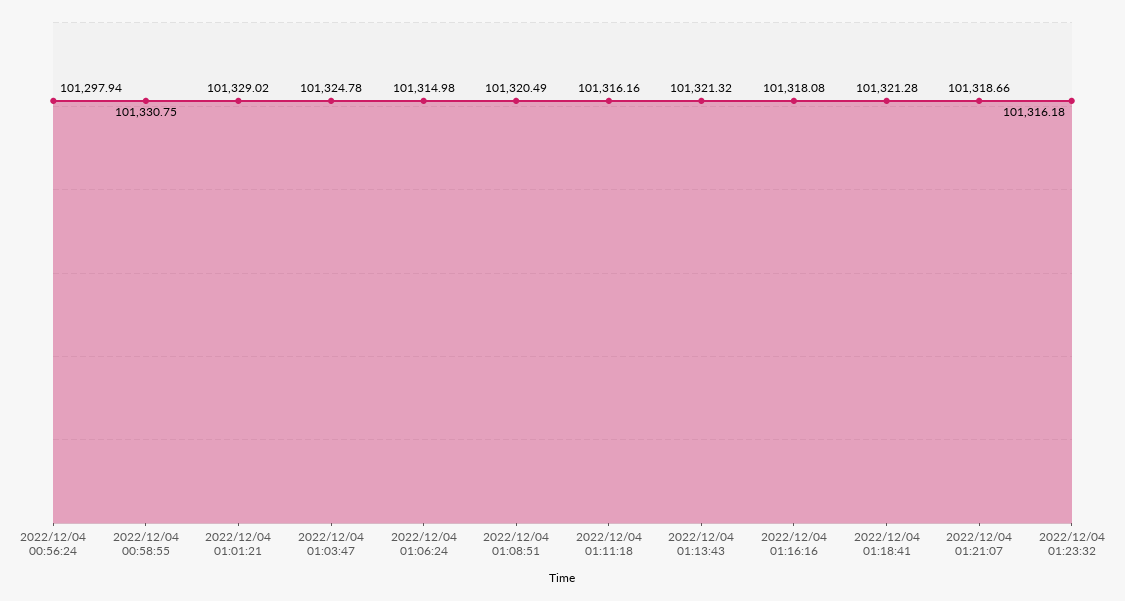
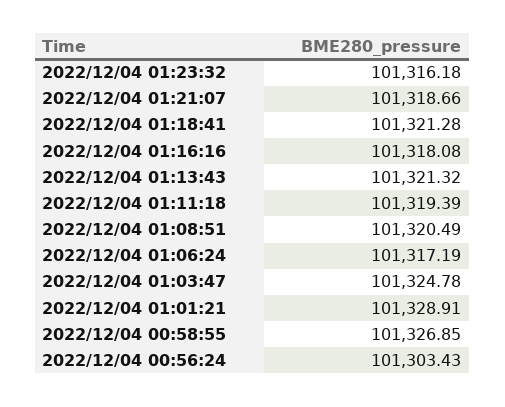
  {
-   "2022/12/04 00:56:24": 101297.94,
+   "2022/12/04 00:56:24": 101303.43,
-   "2022/12/04 00:58:55": 101330.75,
+   "2022/12/04 00:58:55": 101326.85,
-   "2022/12/04 01:01:21": 101329.02,
+   "2022/12/04 01:01:21": 101328.91,
    "2022/12/04 01:03:47": 101324.78,
-   "2022/12/04 01:06:24": 101314.98,
+   "2022/12/04 01:06:24": 101317.19,
    "2022/12/04 01:08:51": 101320.49,
-   "2022/12/04 01:11:18": 101316.16,
+   "2022/12/04 01:11:18": 101319.39,
    "2022/12/04 01:13:43": 101321.32,
    "2022/12/04 01:16:16": 101318.08,
    "2022/12/04 01:18:41": 101321.28,
    "2022/12/04 01:21:07": 101318.66,
    "2022/12/04 01:23:32": 101316.18
  }

